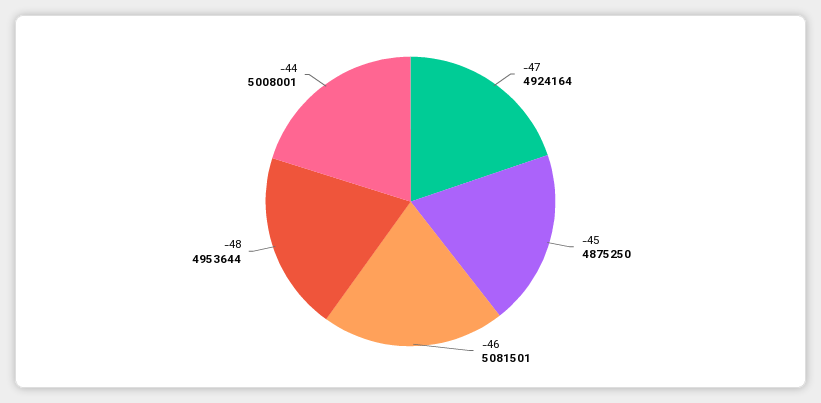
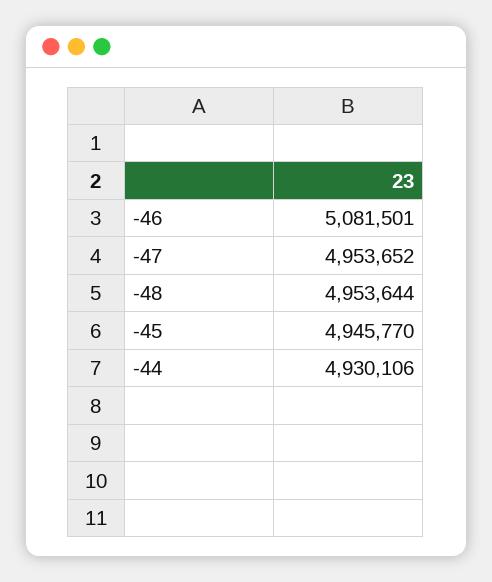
  {
-   "-47": 4924164,
+   "-47": 4953652,
-   "-45": 4875250,
+   "-45": 4945770,
    "-46": 5081501,
    "-48": 4953644,
-   "-44": 5008001
+   "-44": 4930106
  }

